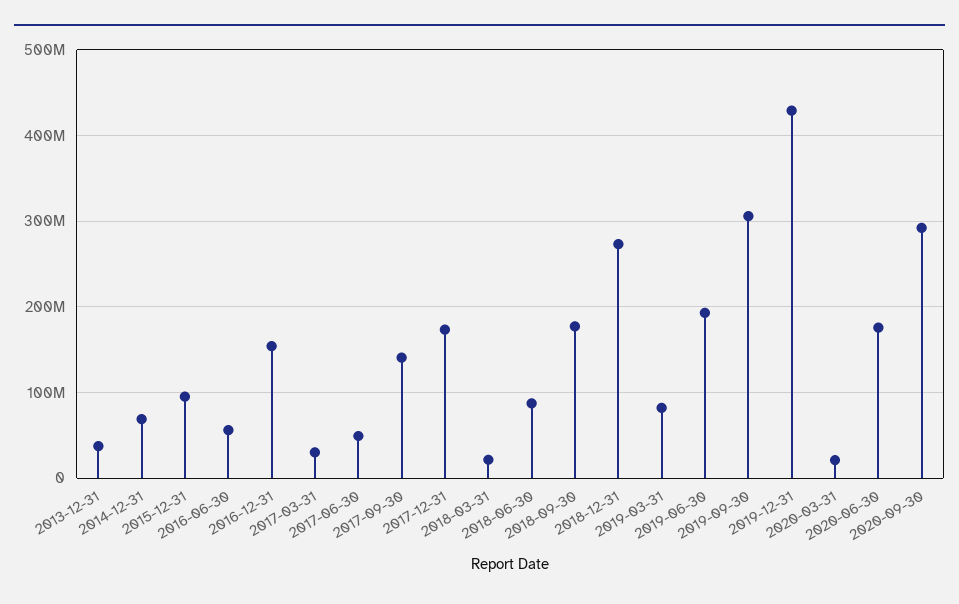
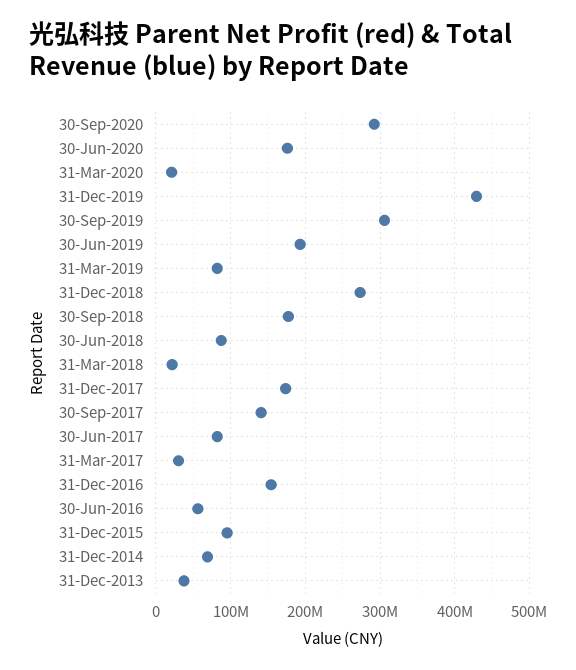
  {
    "2013-12-31": 40000000,
    "2014-12-31": 70000000,
    "2015-12-31": 100000000,
    "2016-06-30": 60000000,
    "2016-12-31": 150000000,
    "2017-03-31": 30000000,
-   "2017-06-30": 50000000,
+   "2017-06-30": 80000000,
    "2017-09-30": 140000000,
    "2017-12-31": 170000000,
    "2018-03-31": 20000000,
    "2018-06-30": 90000000,
    "2018-09-30": 180000000,
    "2018-12-31": 270000000,
    "2019-03-31": 80000000,
    "2019-06-30": 190000000,
    "2019-09-30": 310000000,
    "2019-12-31": 430000000,
    "2020-03-31": 20000000,
    "2020-06-30": 180000000,
    "2020-09-30": 290000000
  }

